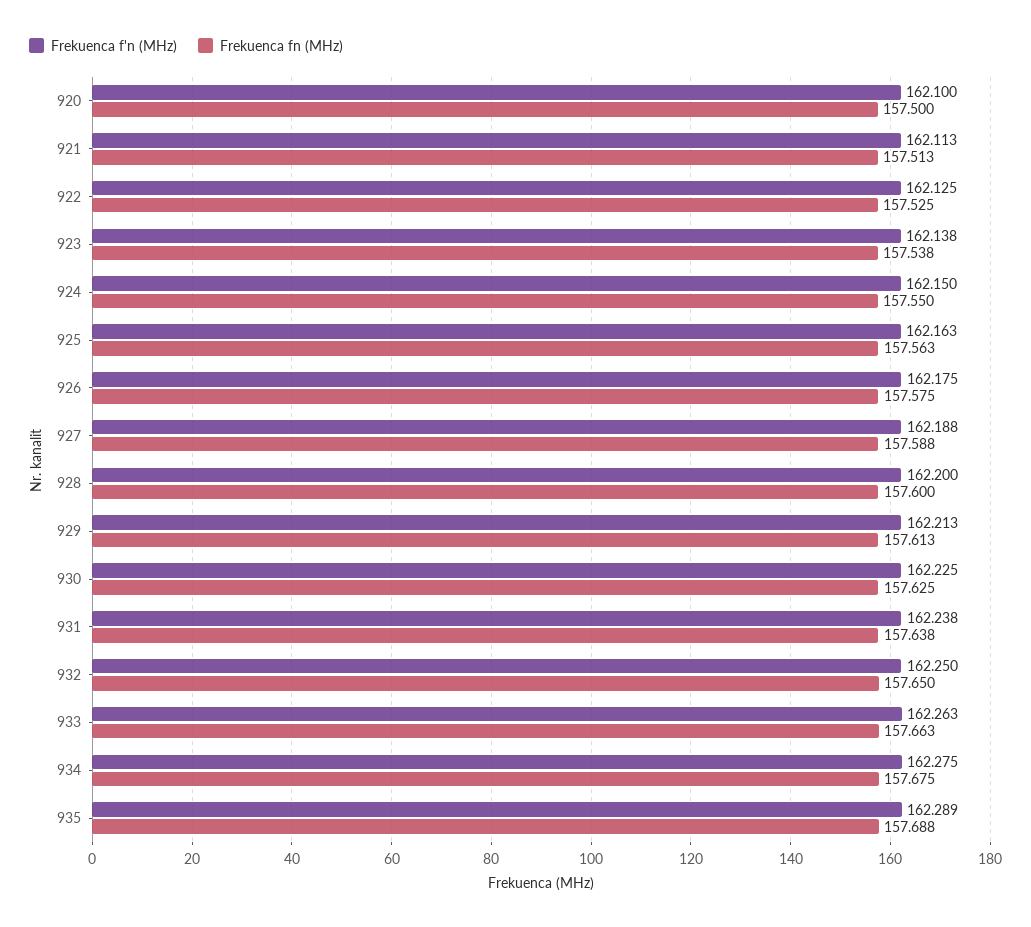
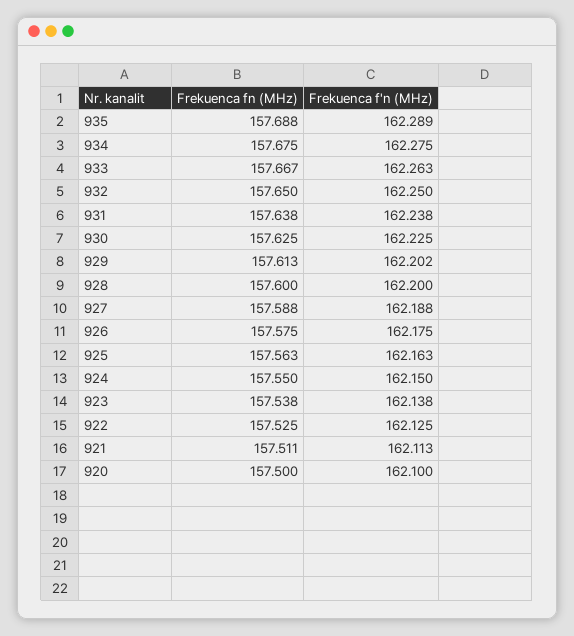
  {
    "Frekuenca f'n (MHz)": {
      "920": 162.1,
      "921": 162.113,
      "922": 162.125,
      "923": 162.138,
      "924": 162.15,
      "925": 162.163,
      "926": 162.175,
      "927": 162.188,
      "928": 162.2,
-     "929": 162.213,
+     "929": 162.202,
      "930": 162.225,
      "931": 162.238,
      "932": 162.25,
      "933": 162.263,
      "934": 162.275,
      "935": 162.289
    },
    "Frekuenca fn (MHz)": {
      "920": 157.5,
-     "921": 157.513,
+     "921": 157.511,
      "922": 157.525,
      "923": 157.538,
      "924": 157.55,
      "925": 157.563,
      "926": 157.575,
      "927": 157.588,
      "928": 157.6,
      "929": 157.613,
      "930": 157.625,
      "931": 157.638,
      "932": 157.65,
-     "933": 157.663,
+     "933": 157.667,
      "934": 157.675,
      "935": 157.688
    }
  }

